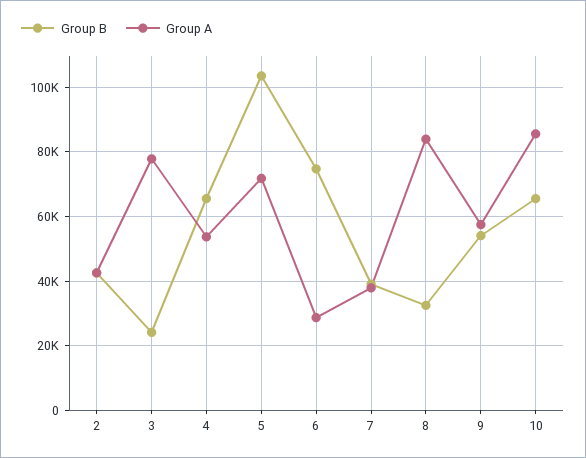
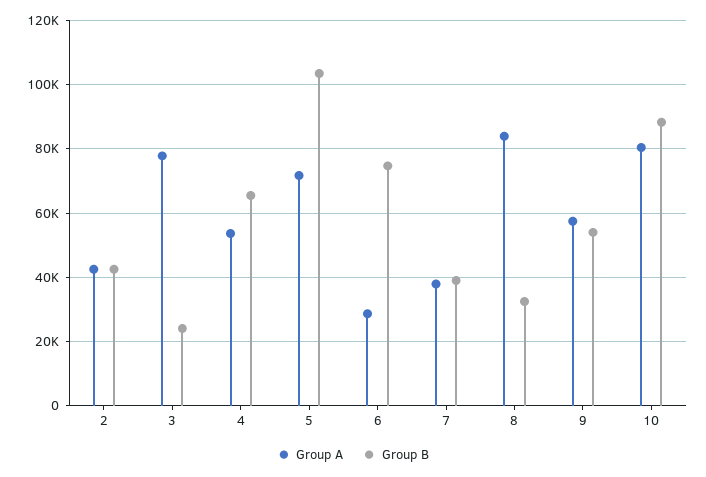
  {
    "Group B": {
      "2": 42000,
      "3": 24000,
      "4": 66000,
      "5": 104000,
      "6": 74000,
      "7": 40000,
      "8": 32000,
      "9": 54000,
-     "10": 66000
+     "10": 88000
    },
    "Group A": {
      "2": 42000,
      "3": 78000,
      "4": 54000,
      "5": 72000,
      "6": 28000,
      "7": 38000,
      "8": 84000,
      "9": 58000,
-     "10": 86000
+     "10": 80000
    }
  }

